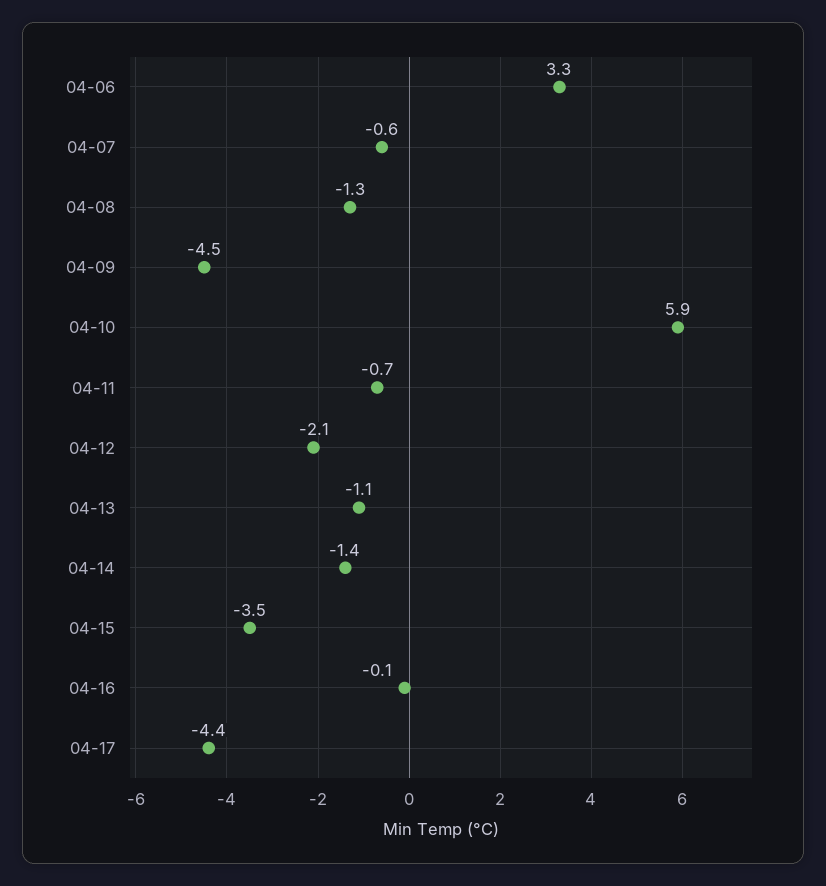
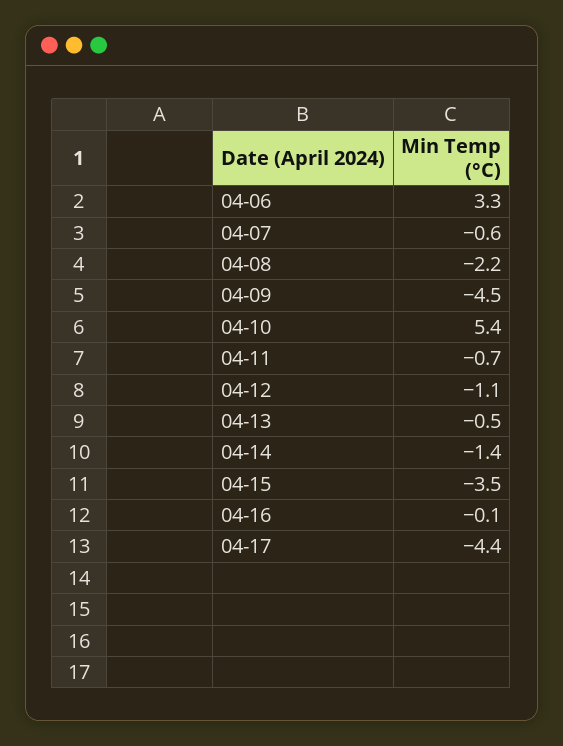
  {
    "04-06": 3.3,
    "04-07": -0.6,
-   "04-08": -1.3,
+   "04-08": -2.2,
    "04-09": -4.5,
-   "04-10": 5.9,
+   "04-10": 5.4,
    "04-11": -0.7,
-   "04-12": -2.1,
+   "04-12": -1.1,
-   "04-13": -1.1,
+   "04-13": -0.5,
    "04-14": -1.4,
    "04-15": -3.5,
    "04-16": -0.1,
    "04-17": -4.4
  }

